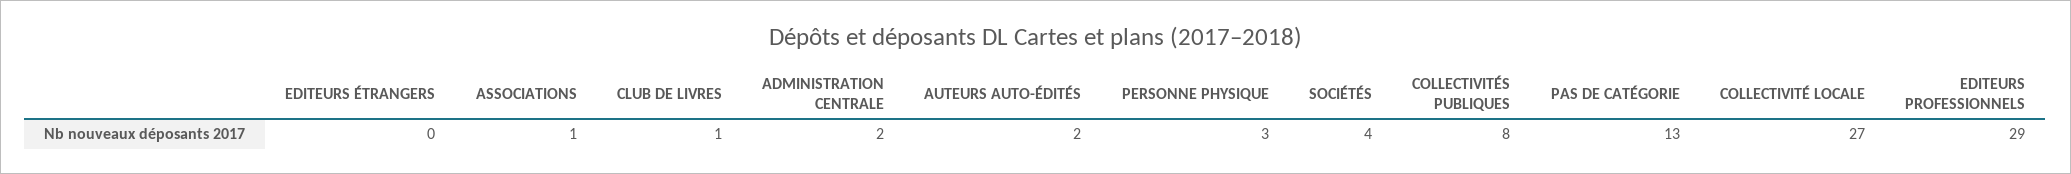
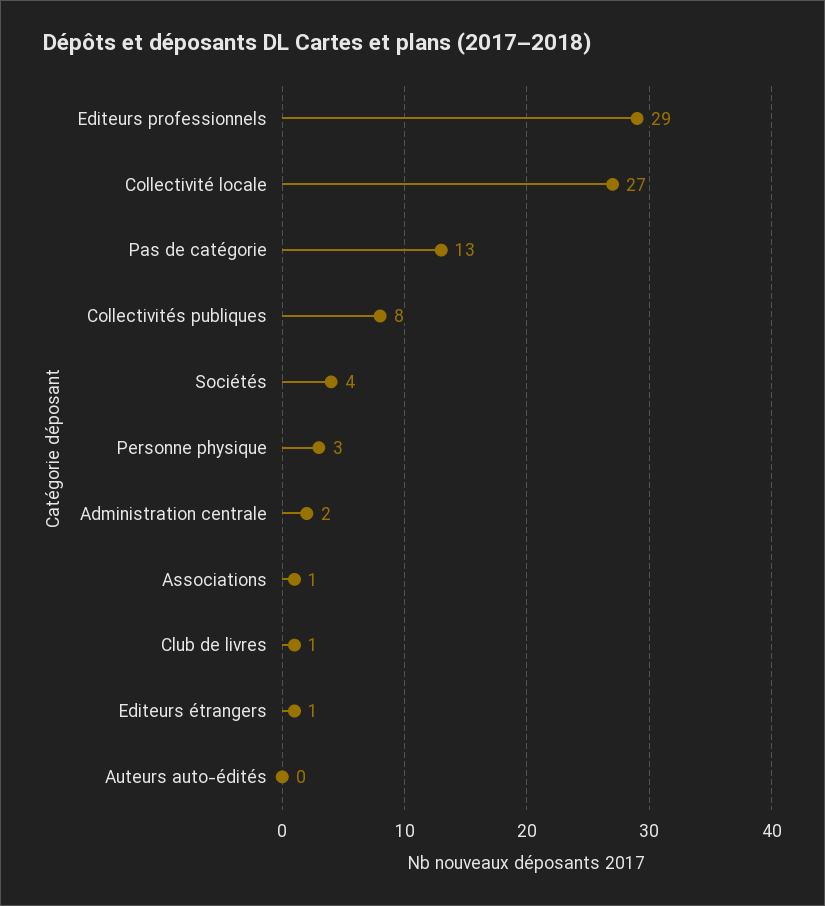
  {
-   "EDITEURS ÉTRANGERS": 0,
+   "EDITEURS ÉTRANGERS": 1,
    "ASSOCIATIONS": 1,
    "CLUB DE LIVRES": 1,
    "ADMINISTRATION CENTRALE": 2,
-   "AUTEURS AUTO-ÉDITÉS": 2,
+   "AUTEURS AUTO-ÉDITÉS": 0,
    "PERSONNE PHYSIQUE": 3,
    "SOCIÉTÉS": 4,
    "COLLECTIVITÉS PUBLIQUES": 8,
    "PAS DE CATÉGORIE": 13,
    "COLLECTIVITÉ LOCALE": 27,
    "EDITEURS PROFESSIONNELS": 29
  }

